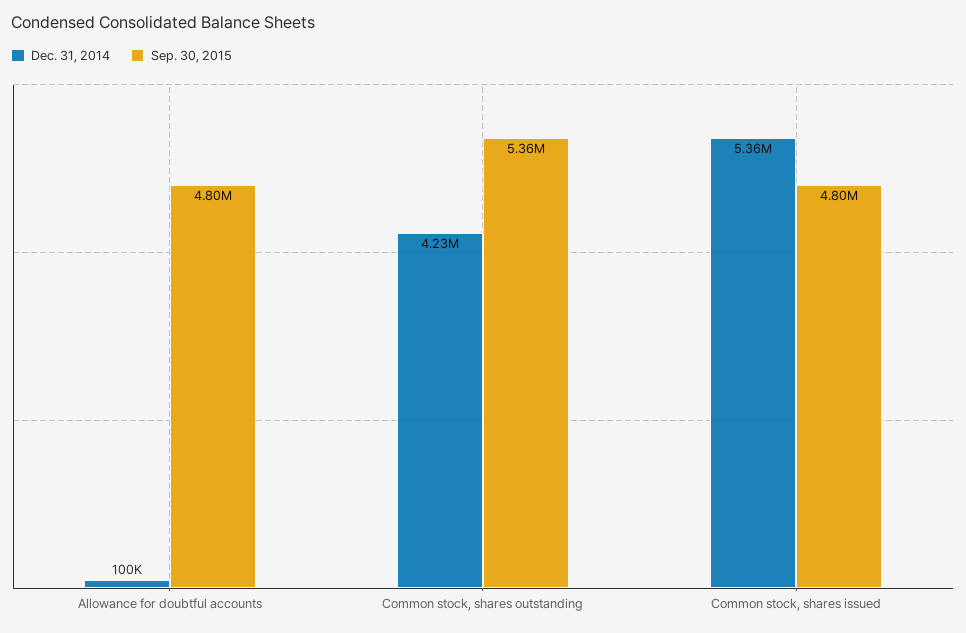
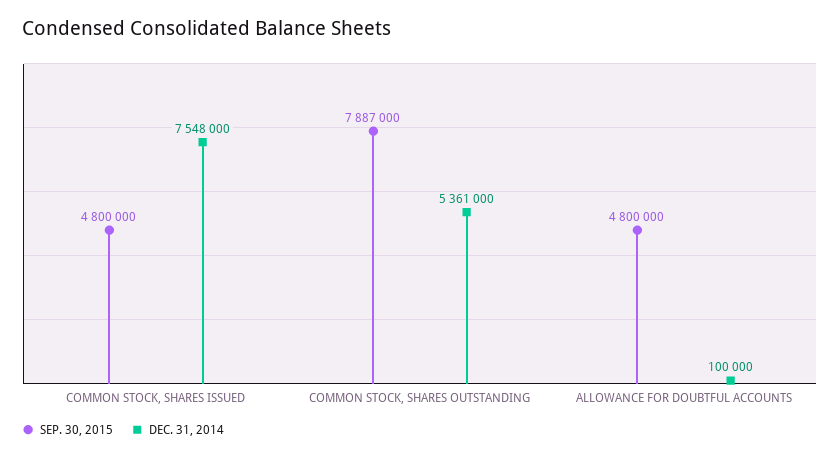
  {
    "Dec. 31, 2014": {
      "Allowance for doubtful accounts": 100000,
-     "Common stock, shares outstanding": 4230000,
+     "Common stock, shares outstanding": 5361000,
-     "Common stock, shares issued": 5360000
+     "Common stock, shares issued": 7548000
    },
    "Sep. 30, 2015": {
      "Allowance for doubtful accounts": 4800000,
-     "Common stock, shares outstanding": 5360000,
+     "Common stock, shares outstanding": 7887000,
      "Common stock, shares issued": 4800000
    }
  }

